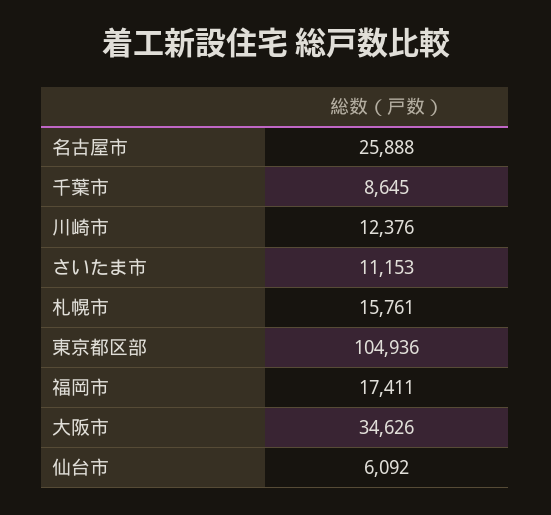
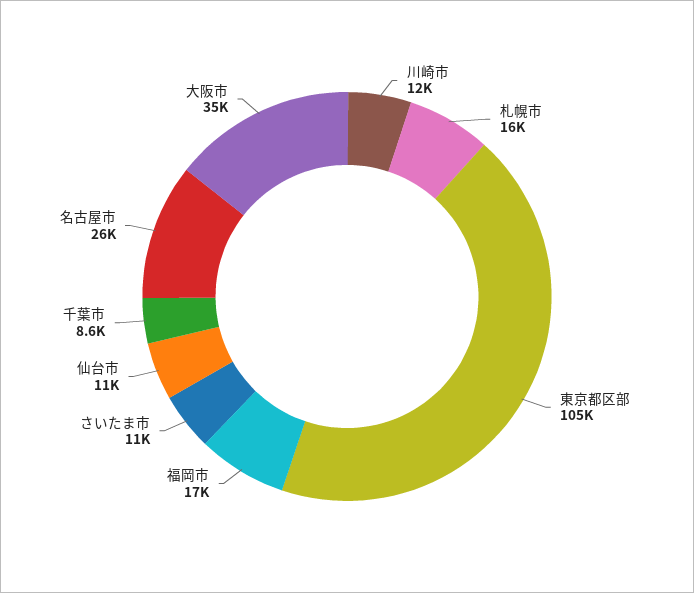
  {
    "名古屋市": 25888,
    "千葉市": 8645,
    "川崎市": 12376,
    "さいたま市": 11153,
    "札幌市": 15761,
    "東京都区部": 104936,
    "福岡市": 17411,
    "大阪市": 34626,
-   "仙台市": 6092
+   "仙台市": 11000
  }

